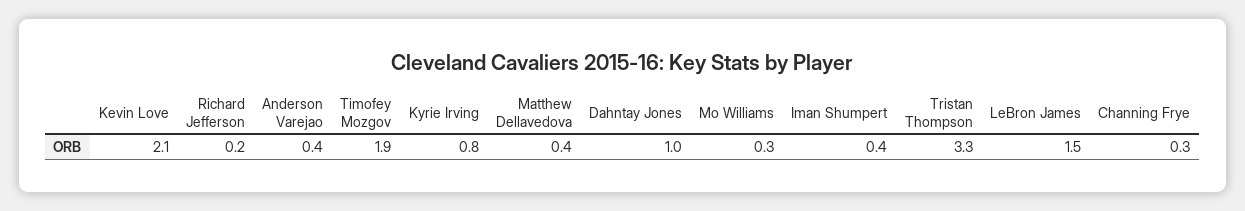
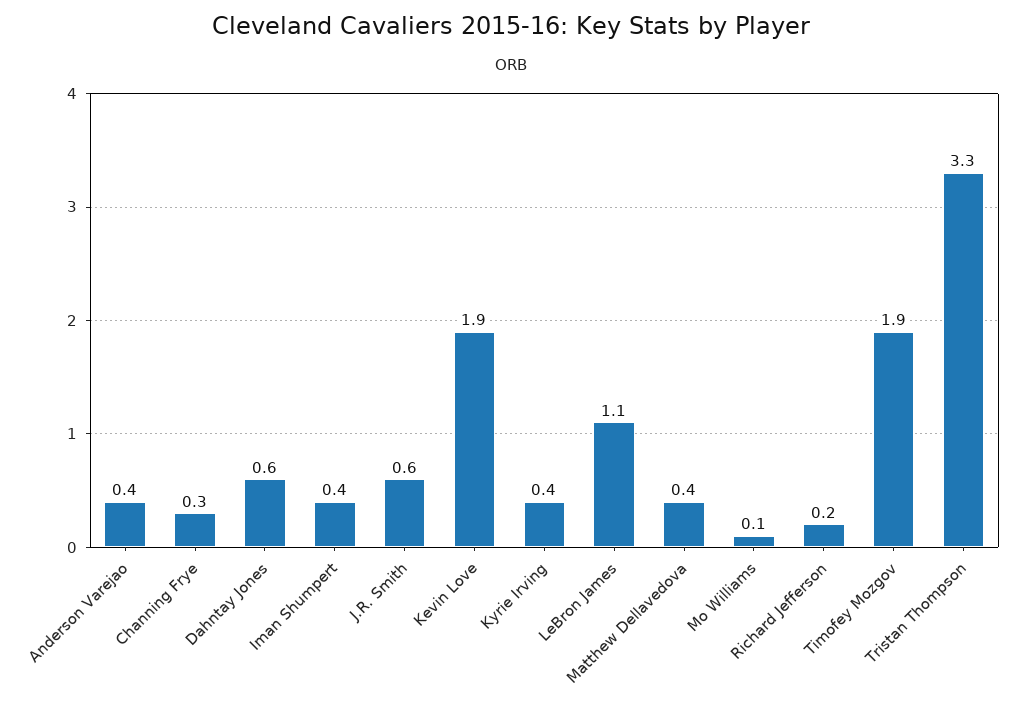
  {
-   "Kevin Love": 2.1,
+   "Kevin Love": 1.9,
    "Richard Jefferson": 0.2,
    "Anderson Varejao": 0.4,
    "Timofey Mozgov": 1.9,
-   "Kyrie Irving": 0.8,
+   "Kyrie Irving": 0.4,
    "Matthew Dellavedova": 0.4,
-   "Dahntay Jones": 1,
+   "Dahntay Jones": 0.6,
-   "Mo Williams": 0.3,
+   "Mo Williams": 0.1,
    "Iman Shumpert": 0.4,
    "Tristan Thompson": 3.3,
-   "LeBron James": 1.5,
+   "LeBron James": 1.1,
-   "Channing Frye": 0.3
+   "Channing Frye": 0.3,
+   "J.R. Smith": 0.6
  }

